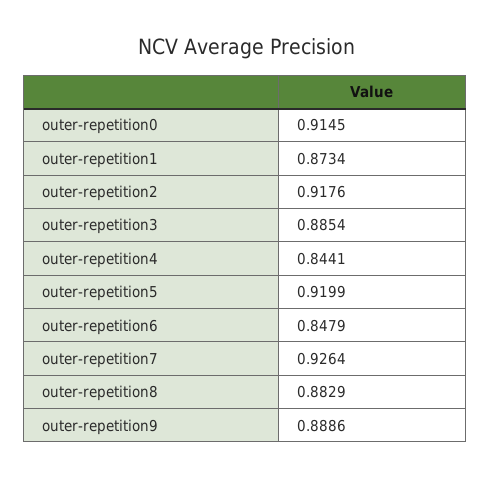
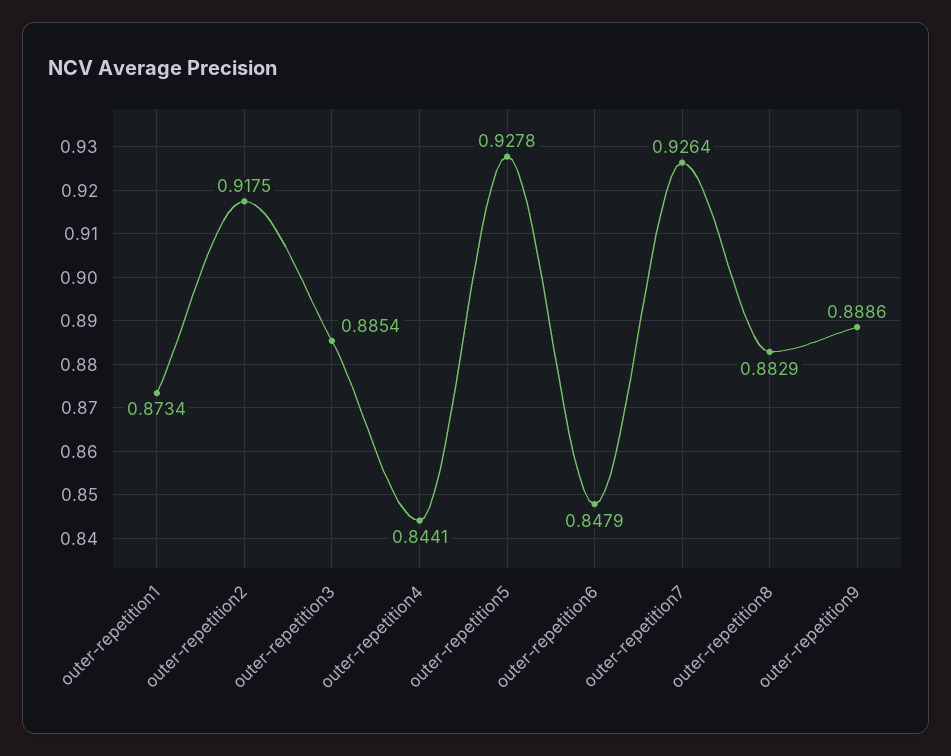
  {
-   "outer-repetition0": 0.9145,
    "outer-repetition1": 0.8734,
-   "outer-repetition2": 0.9176,
+   "outer-repetition2": 0.9175,
    "outer-repetition3": 0.8854,
    "outer-repetition4": 0.8441,
-   "outer-repetition5": 0.9199,
+   "outer-repetition5": 0.9278,
    "outer-repetition6": 0.8479,
    "outer-repetition7": 0.9264,
    "outer-repetition8": 0.8829,
    "outer-repetition9": 0.8886
  }

